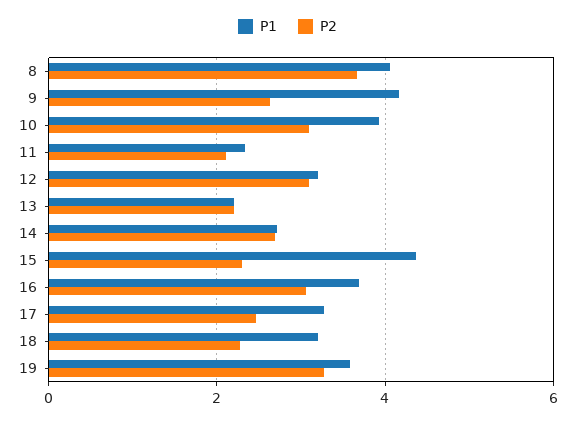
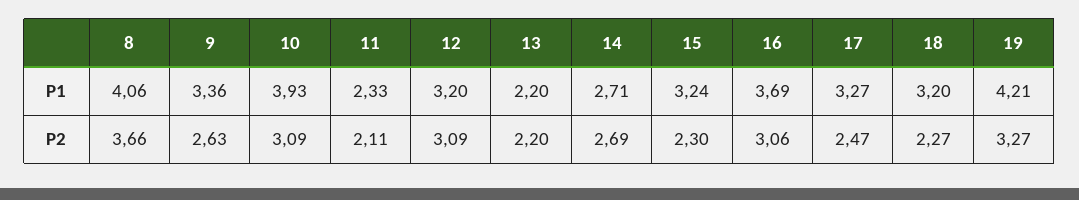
  {
    "P1": {
      "8": 4.06,
-     "9": 4.2,
+     "9": 3.36,
      "10": 3.93,
      "11": 2.33,
      "12": 3.2,
      "13": 2.2,
      "14": 2.71,
-     "15": 4.4,
+     "15": 3.24,
      "16": 3.69,
      "17": 3.27,
      "18": 3.2,
-     "19": 3.6
+     "19": 4.21
    },
    "P2": {
      "8": 3.66,
      "9": 2.63,
      "10": 3.09,
      "11": 2.11,
      "12": 3.09,
      "13": 2.2,
      "14": 2.69,
      "15": 2.3,
      "16": 3.06,
      "17": 2.47,
      "18": 2.27,
      "19": 3.27
    }
  }

